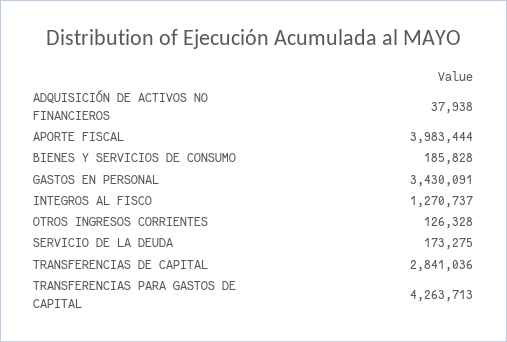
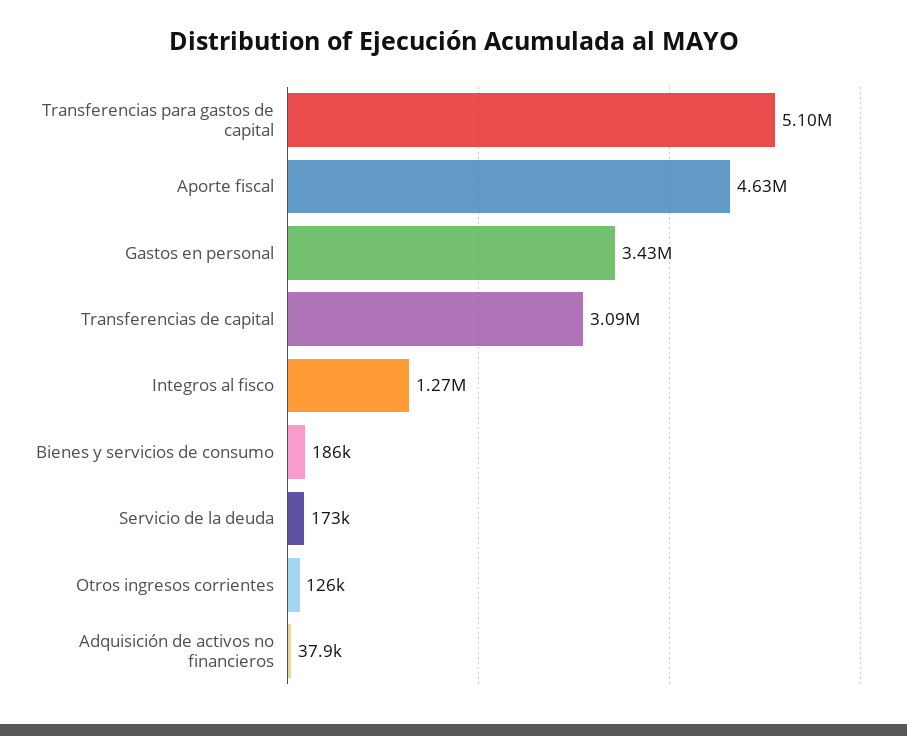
  {
    "ADQUISICIÓN DE ACTIVOS NO FINANCIEROS": 37938,
-   "APORTE FISCAL": 3983444,
+   "APORTE FISCAL": 4630000,
    "BIENES Y SERVICIOS DE CONSUMO": 185828,
    "GASTOS EN PERSONAL": 3430091,
    "INTEGROS AL FISCO": 1270737,
    "OTROS INGRESOS CORRIENTES": 126328,
    "SERVICIO DE LA DEUDA": 173275,
-   "TRANSFERENCIAS DE CAPITAL": 2841036,
+   "TRANSFERENCIAS DE CAPITAL": 3090000,
-   "TRANSFERENCIAS PARA GASTOS DE CAPITAL": 4263713
+   "TRANSFERENCIAS PARA GASTOS DE CAPITAL": 5100000
  }

